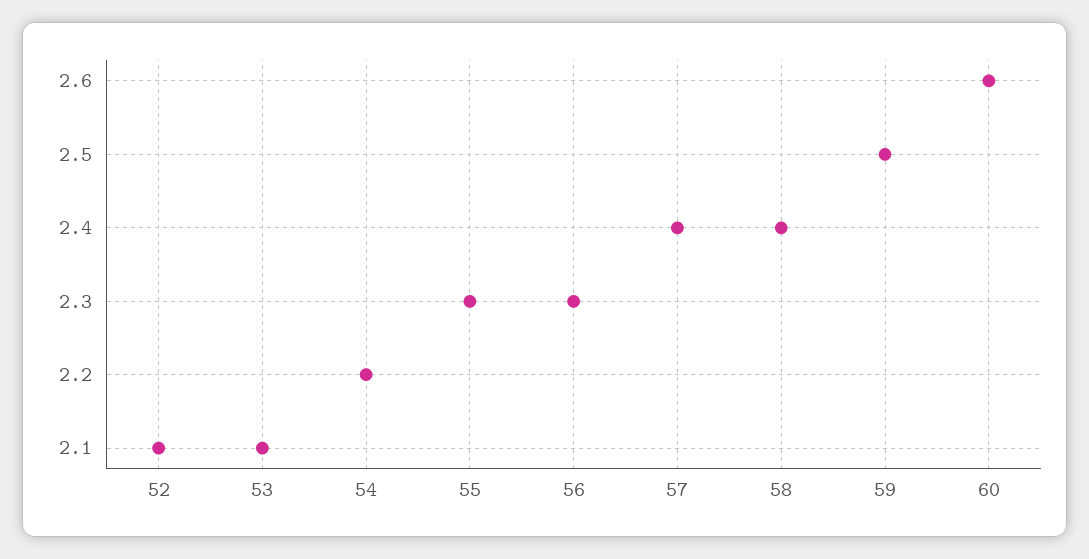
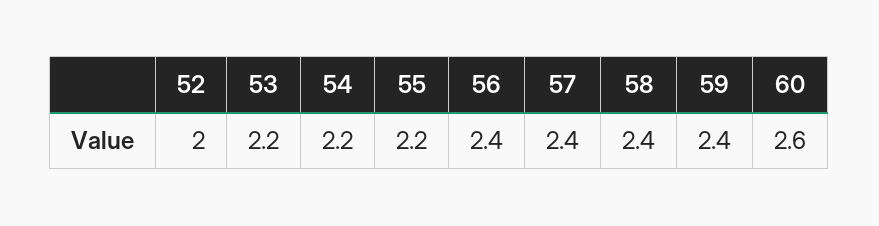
  {
-   "52": 2.1,
+   "52": 2,
-   "53": 2.1,
+   "53": 2.2,
    "54": 2.2,
-   "55": 2.3,
+   "55": 2.2,
-   "56": 2.3,
+   "56": 2.4,
    "57": 2.4,
    "58": 2.4,
-   "59": 2.5,
+   "59": 2.4,
    "60": 2.6
  }

